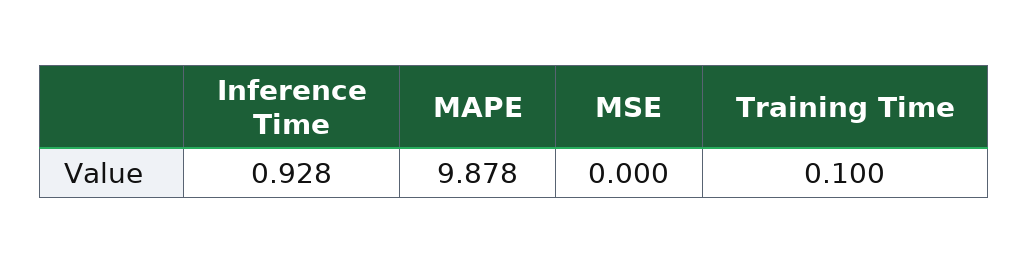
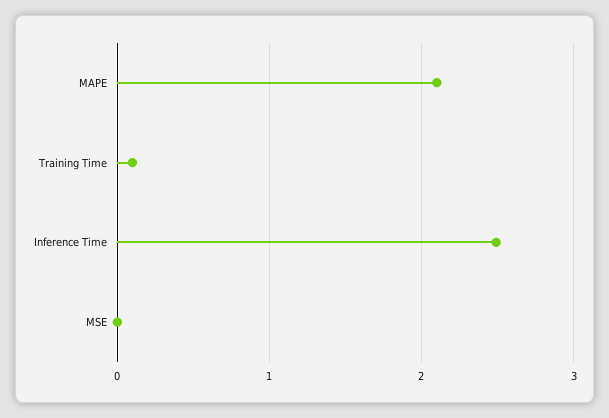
  {
-   "Inference Time": 0.928,
+   "Inference Time": 2.5,
-   "MAPE": 9.878,
+   "MAPE": 2.1,
    "MSE": 0,
    "Training Time": 0.1
  }

